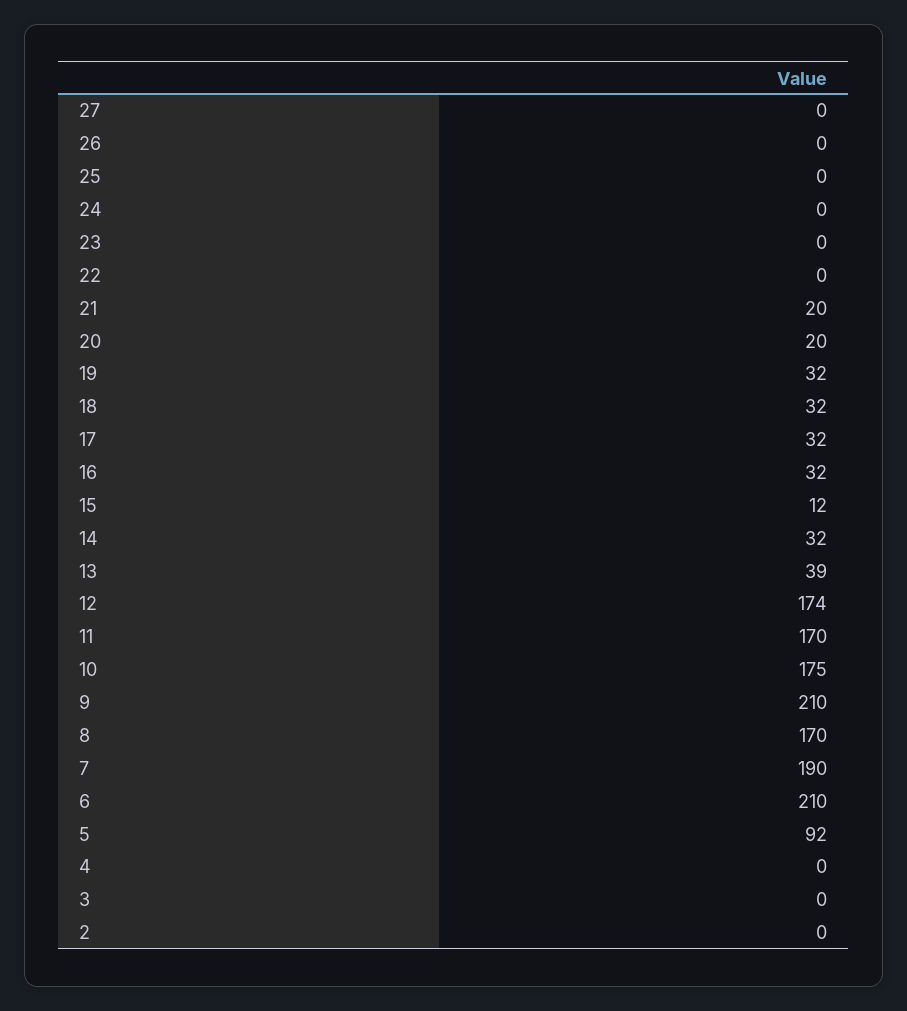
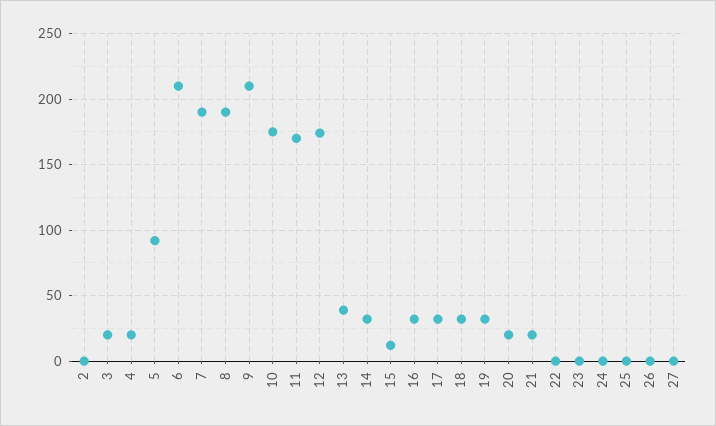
  {
    "27": 0,
    "26": 0,
    "25": 0,
    "24": 0,
    "23": 0,
    "22": 0,
    "21": 20,
    "20": 20,
    "19": 32,
    "18": 32,
    "17": 32,
    "16": 32,
    "15": 12,
    "14": 32,
    "13": 39,
    "12": 174,
    "11": 170,
    "10": 175,
    "9": 210,
-   "8": 170,
+   "8": 190,
    "7": 190,
    "6": 210,
    "5": 92,
-   "4": 0,
+   "4": 20,
-   "3": 0,
+   "3": 20,
    "2": 0
  }

